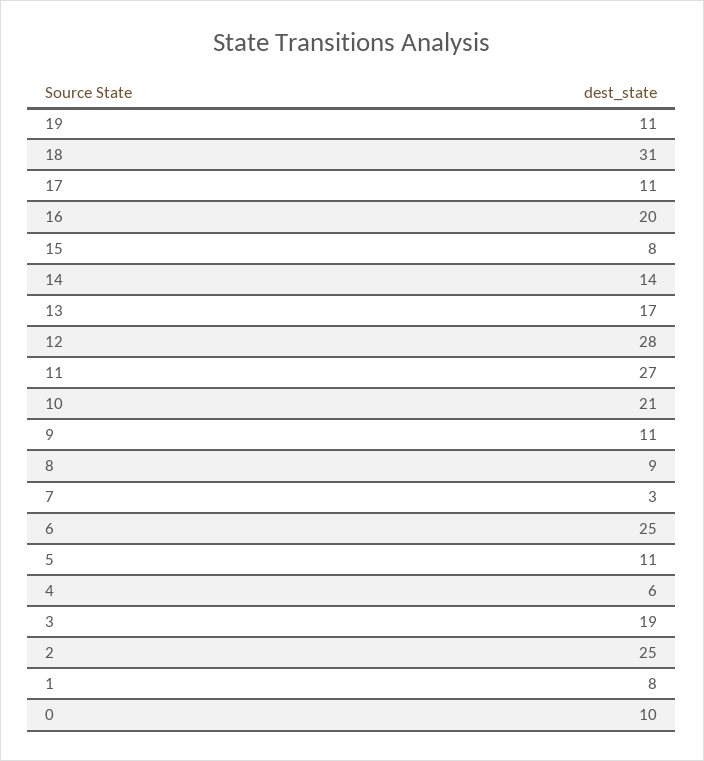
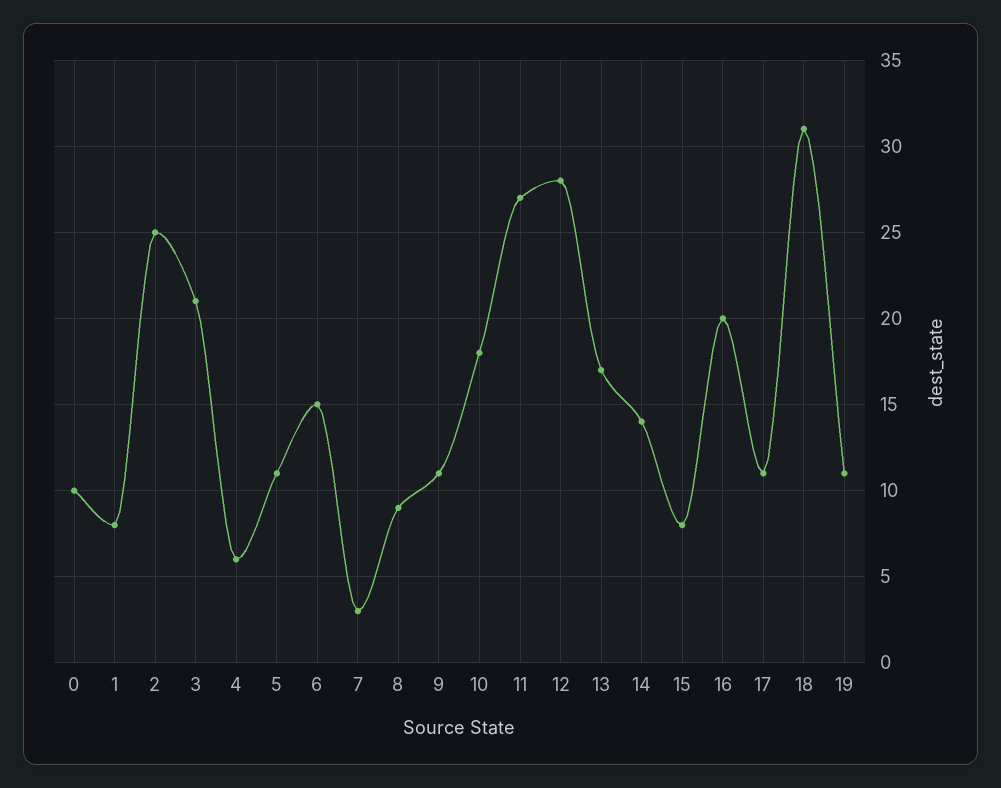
  {
    "19": 11,
    "18": 31,
    "17": 11,
    "16": 20,
    "15": 8,
    "14": 14,
    "13": 17,
    "12": 28,
    "11": 27,
-   "10": 21,
+   "10": 18,
    "9": 11,
    "8": 9,
    "7": 3,
-   "6": 25,
+   "6": 15,
    "5": 11,
    "4": 6,
-   "3": 19,
+   "3": 21,
    "2": 25,
    "1": 8,
    "0": 10
  }

